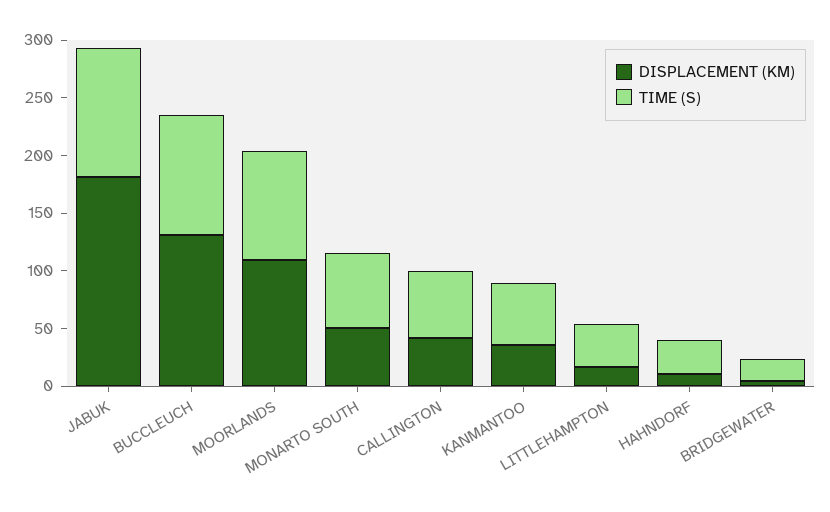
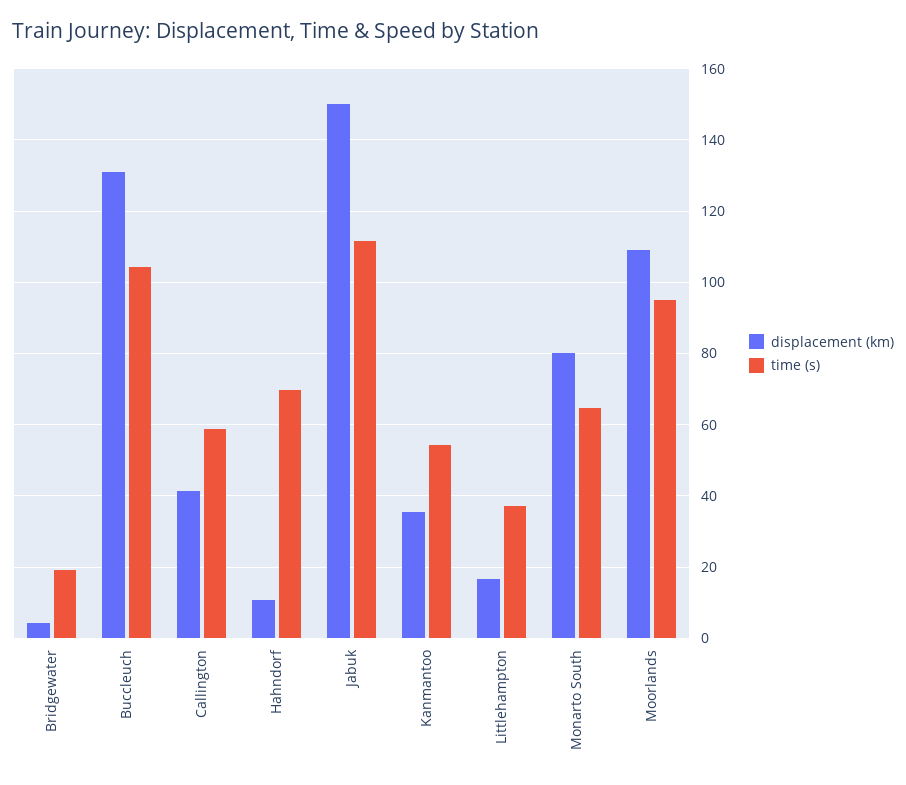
  {
    "DISPLACEMENT (KM)": {
-     "JABUK": 180,
+     "JABUK": 150,
      "BUCCLEUCH": 132,
      "MOORLANDS": 110,
-     "MONARTO SOUTH": 50,
+     "MONARTO SOUTH": 80,
      "CALLINGTON": 42,
      "KANMANTOO": 36,
      "LITTLEHAMPTON": 16,
      "HAHNDORF": 10,
      "BRIDGEWATER": 4
    },
    "TIME (S)": {
      "JABUK": 112,
      "BUCCLEUCH": 104,
      "MOORLANDS": 96,
      "MONARTO SOUTH": 64,
      "CALLINGTON": 58,
      "KANMANTOO": 54,
      "LITTLEHAMPTON": 38,
-     "HAHNDORF": 30,
+     "HAHNDORF": 70,
      "BRIDGEWATER": 20
    }
  }

